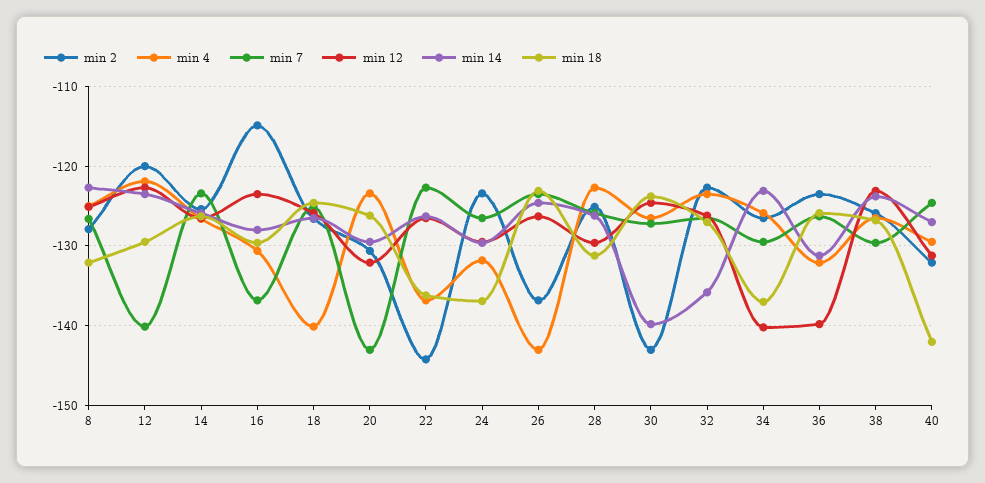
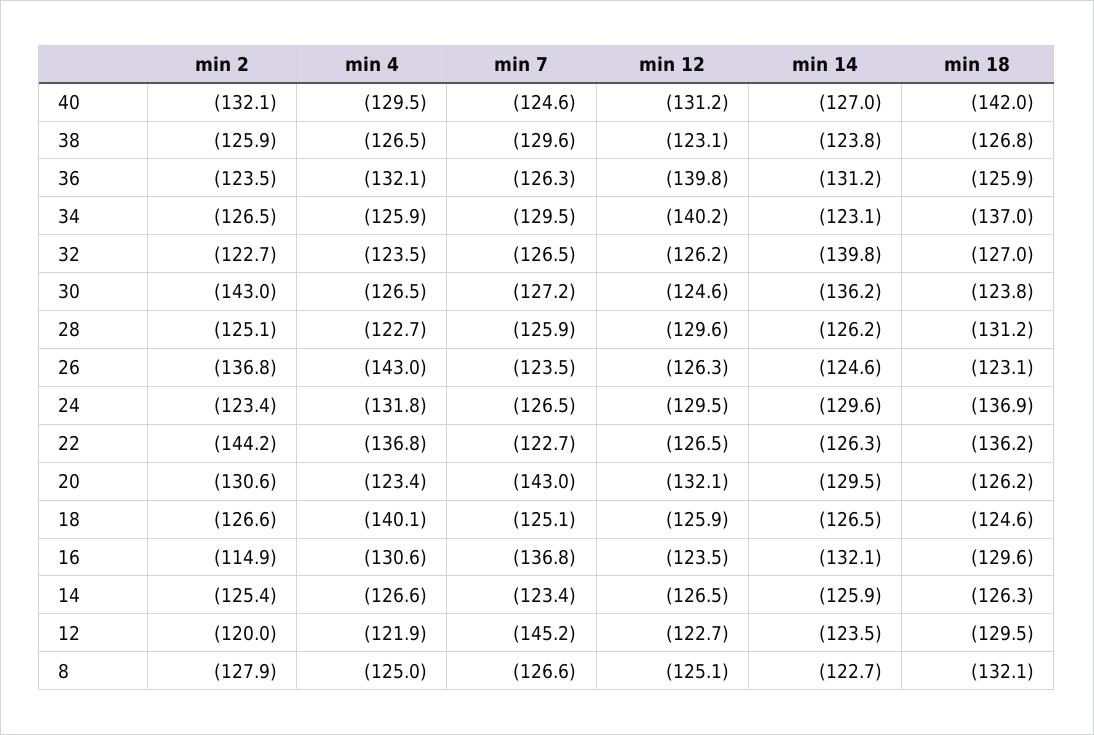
  {
    "min 2": {
      "8": -127.9,
      "12": -120,
      "14": -125.4,
      "16": -114.9,
      "18": -126.6,
      "20": -130.6,
      "22": -144.2,
      "24": -123.4,
      "26": -136.8,
      "28": -125.1,
      "30": -143,
      "32": -122.7,
      "34": -126.5,
      "36": -123.5,
      "38": -125.9,
      "40": -132.1
    },
    "min 4": {
      "8": -125,
      "12": -121.9,
      "14": -126.6,
      "16": -130.6,
      "18": -140.1,
      "20": -123.4,
      "22": -136.8,
      "24": -131.8,
      "26": -143,
      "28": -122.7,
      "30": -126.5,
      "32": -123.5,
      "34": -125.9,
      "36": -132.1,
      "38": -126.5,
      "40": -129.5
    },
    "min 7": {
      "8": -126.6,
-     "12": -140,
+     "12": -145.2,
      "14": -123.4,
      "16": -136.8,
      "18": -125.1,
      "20": -143,
      "22": -122.7,
      "24": -126.5,
      "26": -123.5,
      "28": -125.9,
      "30": -127.2,
      "32": -126.5,
      "34": -129.5,
      "36": -126.3,
      "38": -129.6,
      "40": -124.6
    },
    "min 12": {
      "8": -125.1,
      "12": -122.7,
      "14": -126.5,
      "16": -123.5,
      "18": -125.9,
      "20": -132.1,
      "22": -126.5,
      "24": -129.5,
      "26": -126.3,
      "28": -129.6,
      "30": -124.6,
      "32": -126.2,
      "34": -140.2,
      "36": -139.8,
      "38": -123.1,
      "40": -131.2
    },
    "min 14": {
      "8": -122.7,
      "12": -123.5,
      "14": -125.9,
-     "16": -128,
+     "16": -132.1,
      "18": -126.5,
      "20": -129.5,
      "22": -126.3,
      "24": -129.6,
      "26": -124.6,
      "28": -126.2,
-     "30": -140,
+     "30": -136.2,
-     "32": -136,
+     "32": -139.8,
      "34": -123.1,
      "36": -131.2,
      "38": -123.8,
      "40": -127
    },
    "min 18": {
      "8": -132.1,
      "12": -129.5,
      "14": -126.3,
      "16": -129.6,
      "18": -124.6,
      "20": -126.2,
      "22": -136.2,
      "24": -136.9,
      "26": -123.1,
      "28": -131.2,
      "30": -123.8,
      "32": -127,
      "34": -137,
      "36": -125.9,
      "38": -126.8,
      "40": -142
    }
  }

